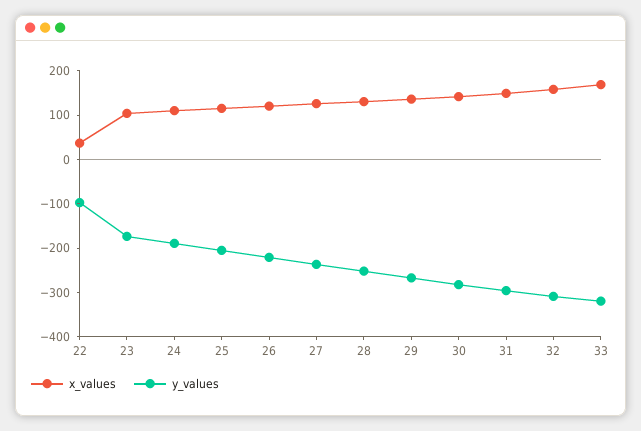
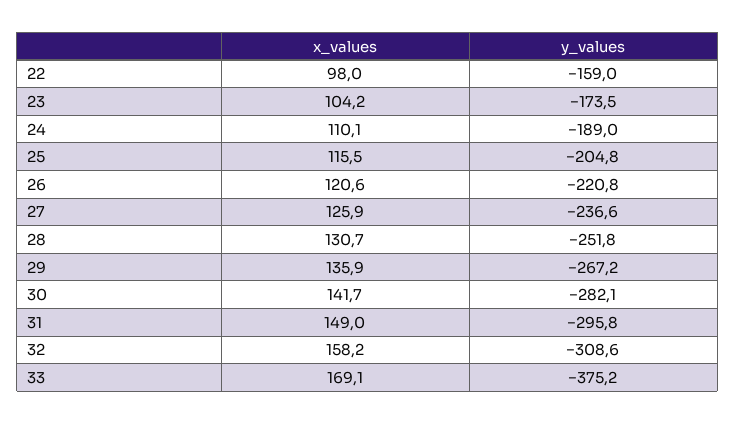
  {
    "x_values": {
-     "22": 40,
+     "22": 98,
      "23": 104.2,
      "24": 110.1,
      "25": 115.5,
      "26": 120.6,
      "27": 125.9,
      "28": 130.7,
      "29": 135.9,
      "30": 141.7,
      "31": 149,
      "32": 158.2,
      "33": 169.1
    },
    "y_values": {
-     "22": -100,
+     "22": -159,
      "23": -173.5,
      "24": -189,
      "25": -204.8,
      "26": -220.8,
      "27": -236.6,
      "28": -251.8,
      "29": -267.2,
      "30": -282.1,
      "31": -295.8,
      "32": -308.6,
-     "33": -320
+     "33": -375.2
    }
  }

